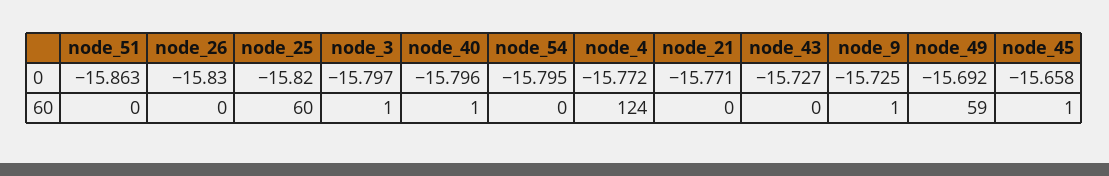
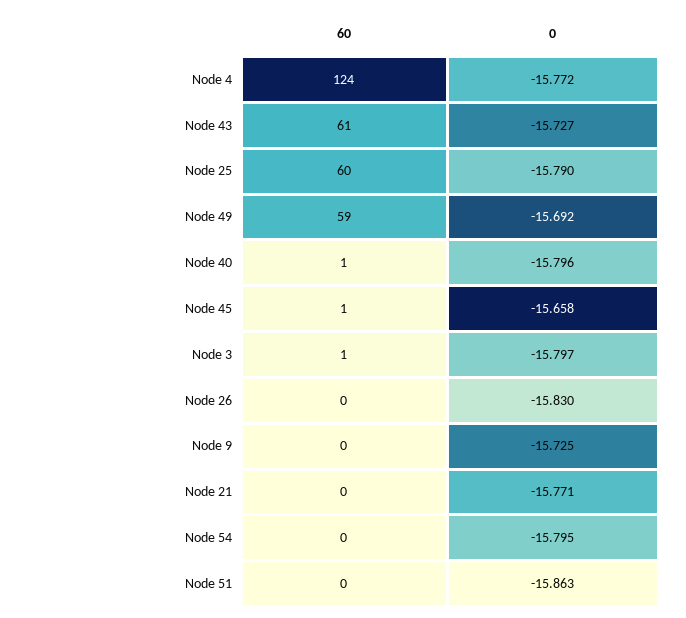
  {
    "node_51": {
      "0": -15.863,
      "60": 0
    },
    "node_26": {
      "0": -15.83,
      "60": 0
    },
    "node_25": {
-     "0": -15.82,
+     "0": -15.79,
      "60": 60
    },
    "node_3": {
      "0": -15.797,
      "60": 1
    },
    "node_40": {
      "0": -15.796,
      "60": 1
    },
    "node_54": {
      "0": -15.795,
      "60": 0
    },
    "node_4": {
      "0": -15.772,
      "60": 124
    },
    "node_21": {
      "0": -15.771,
      "60": 0
    },
    "node_43": {
      "0": -15.727,
-     "60": 0
+     "60": 61
    },
    "node_9": {
      "0": -15.725,
-     "60": 1
+     "60": 0
    },
    "node_49": {
      "0": -15.692,
      "60": 59
    },
    "node_45": {
      "0": -15.658,
      "60": 1
    }
  }

